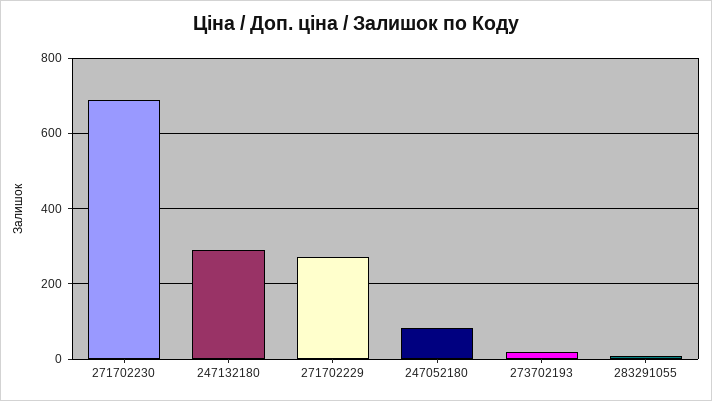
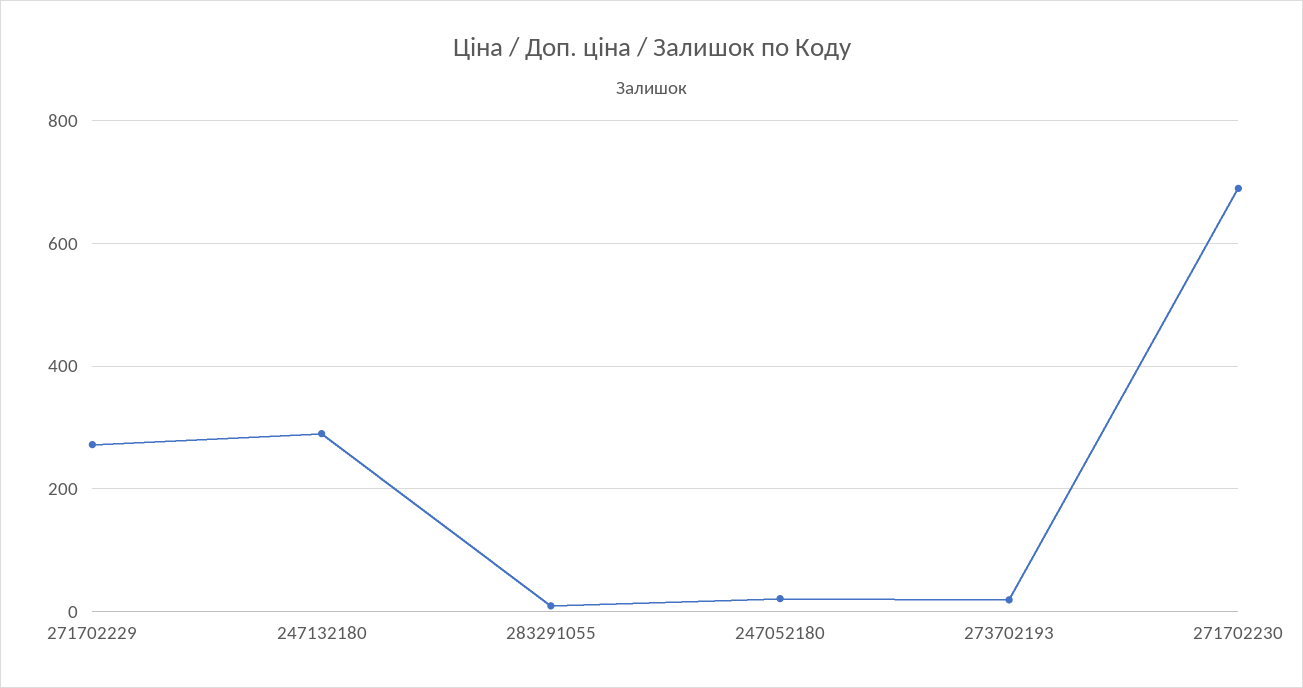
  {
    "271702230": 700,
    "247132180": 300,
    "271702229": 280,
-   "247052180": 80,
+   "247052180": 20,
    "273702193": 20,
    "283291055": 0
  }

